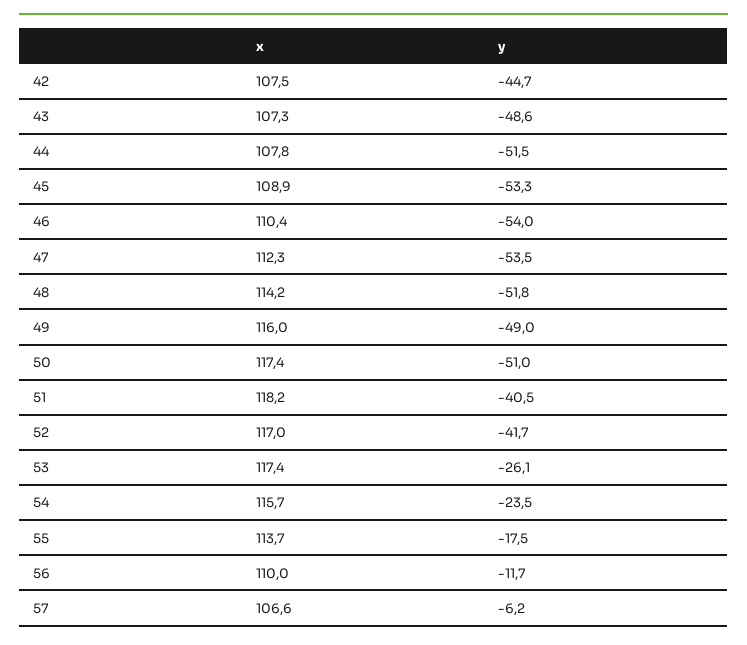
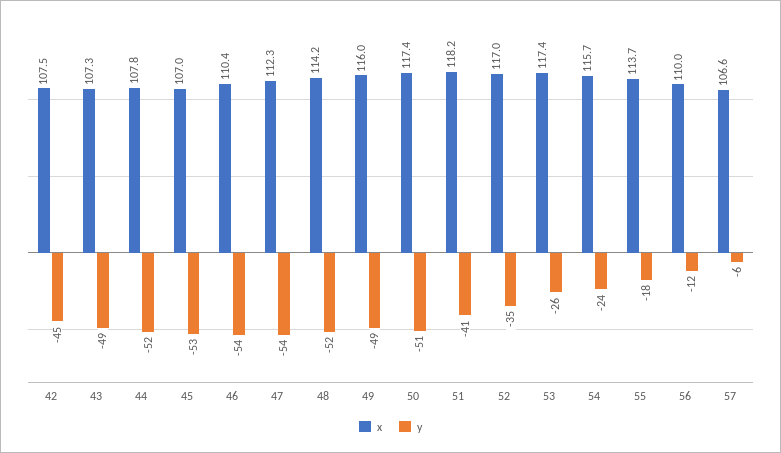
  {
    "x": {
      "42": 107.5,
      "43": 107.3,
      "44": 107.8,
-     "45": 108.9,
+     "45": 107,
      "46": 110.4,
      "47": 112.3,
      "48": 114.2,
      "49": 116,
      "50": 117.4,
      "51": 118.2,
      "52": 117,
      "53": 117.4,
      "54": 115.7,
      "55": 113.7,
      "56": 110,
      "57": 106.6
    },
    "y": {
      "42": -44.7,
      "43": -48.6,
      "44": -51.5,
      "45": -53.3,
      "46": -54,
      "47": -53.5,
      "48": -51.8,
      "49": -49,
      "50": -51,
      "51": -40.5,
-     "52": -41.7,
+     "52": -35,
      "53": -26.1,
      "54": -23.5,
      "55": -17.5,
      "56": -11.7,
      "57": -6.2
    }
  }

